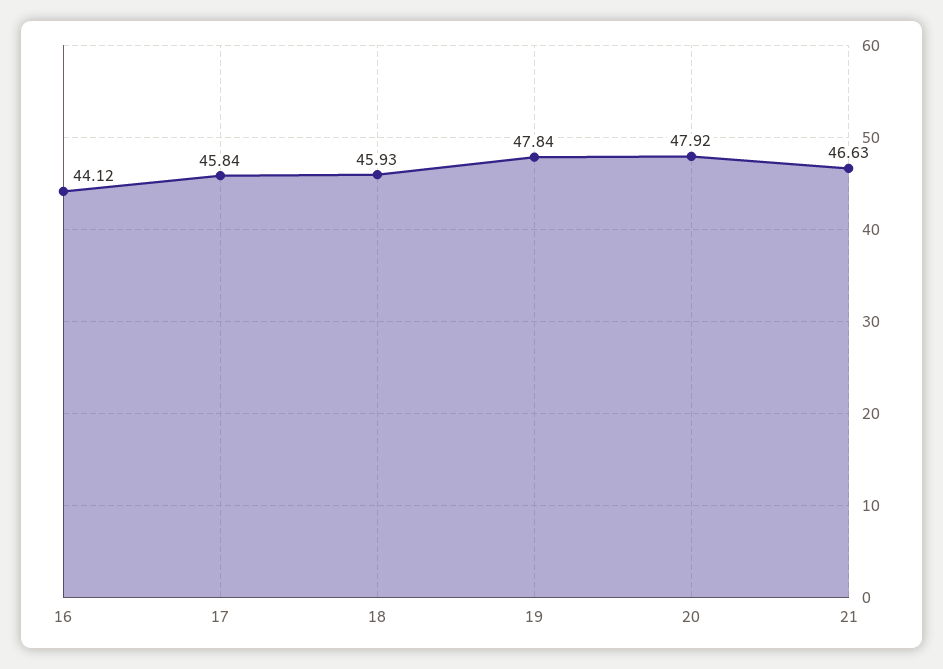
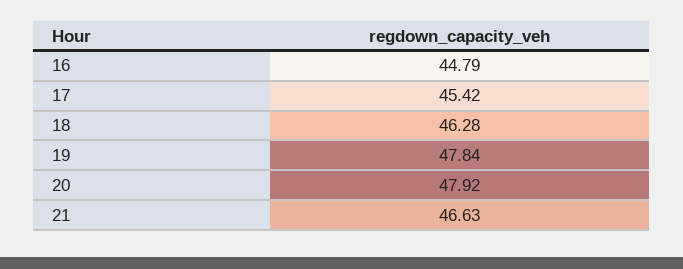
  {
-   "16": 44.12,
+   "16": 44.79,
-   "17": 45.84,
+   "17": 45.42,
-   "18": 45.93,
+   "18": 46.28,
    "19": 47.84,
    "20": 47.92,
    "21": 46.63
  }

